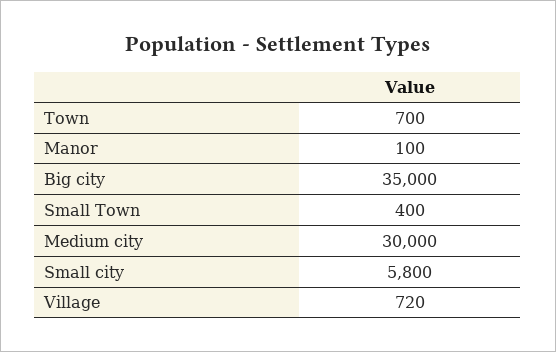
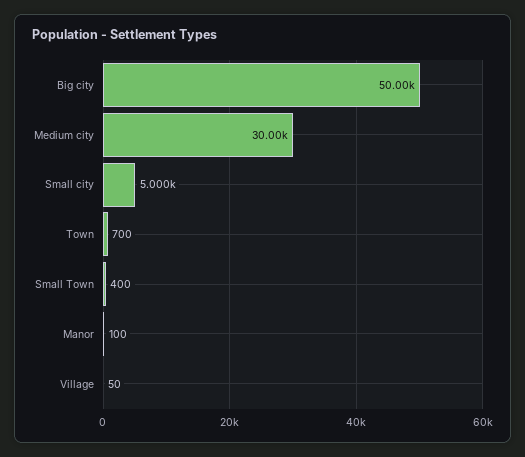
  {
    "Town": 700,
    "Manor": 100,
-   "Big city": 35000,
+   "Big city": 50000,
    "Small Town": 400,
    "Medium city": 30000,
-   "Small city": 5800,
+   "Small city": 5000,
-   "Village": 720
+   "Village": 50
  }

